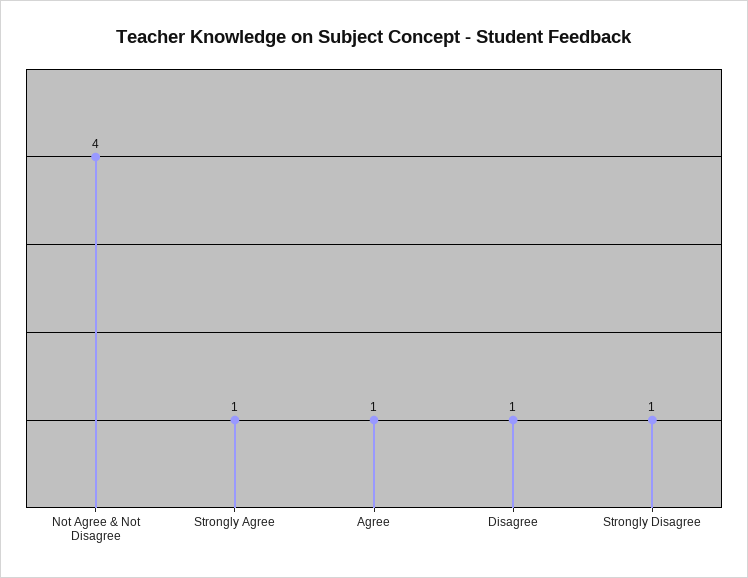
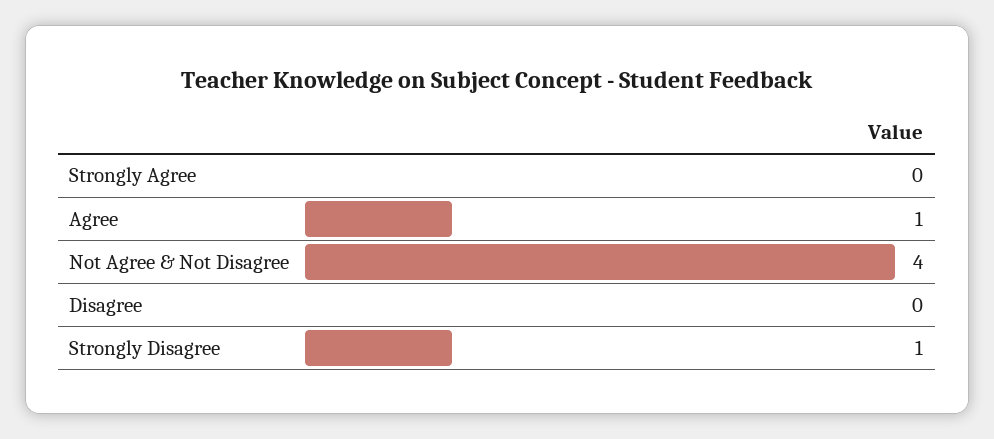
  {
    "Not Agree & Not Disagree": 4,
-   "Strongly Agree": 1,
+   "Strongly Agree": 0,
    "Agree": 1,
-   "Disagree": 1,
+   "Disagree": 0,
    "Strongly Disagree": 1
  }

